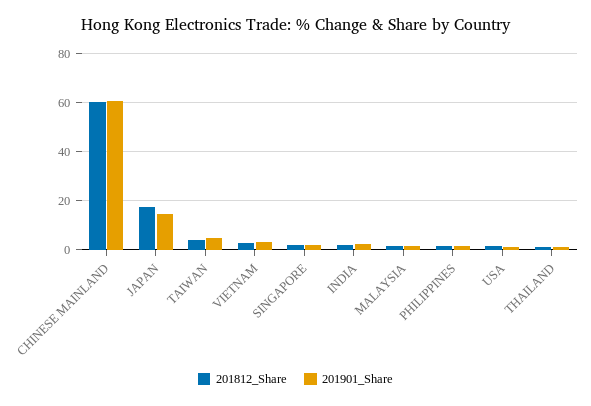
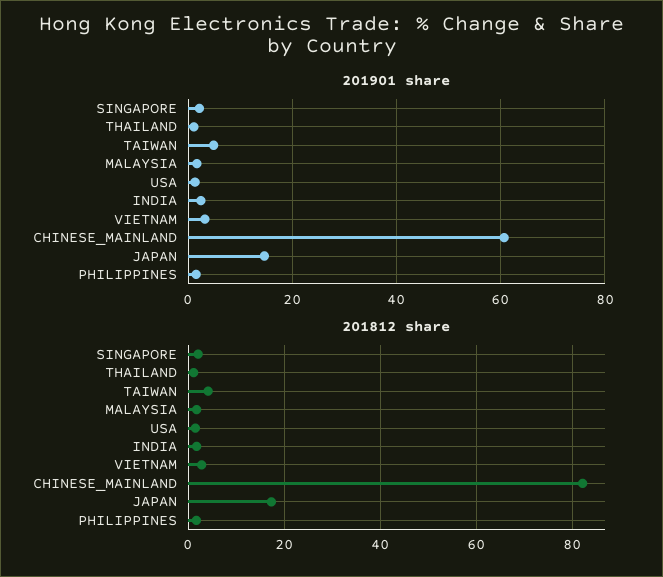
  {
    "201812_Share": {
-     "CHINESE MAINLAND": 60,
+     "CHINESE MAINLAND": 82,
      "JAPAN": 18,
      "TAIWAN": 4,
      "VIETNAM": 2,
      "SINGAPORE": 2,
      "INDIA": 2,
      "MALAYSIA": 2,
      "PHILIPPINES": 2,
      "USA": 2,
      "THAILAND": 2
    },
    "201901_Share": {
      "CHINESE MAINLAND": 60,
      "JAPAN": 14,
      "TAIWAN": 4,
      "VIETNAM": 4,
      "SINGAPORE": 2,
      "INDIA": 2,
      "MALAYSIA": 2,
      "PHILIPPINES": 2,
      "USA": 2,
      "THAILAND": 2
    }
  }

